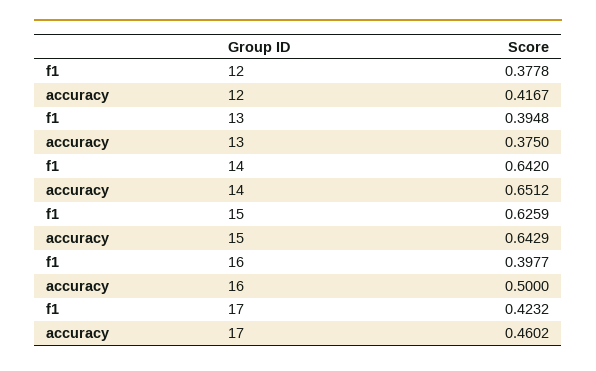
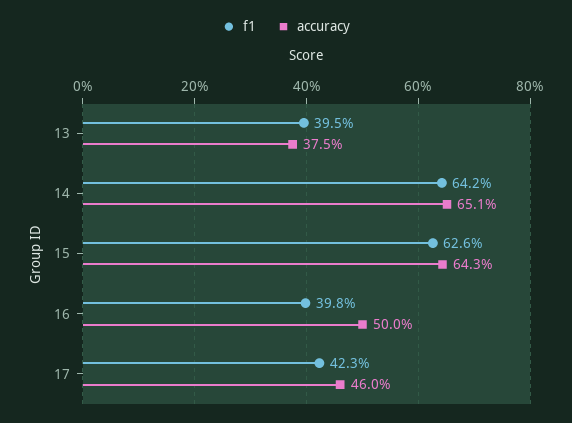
  {
    "f1": {
-     "12": 0.3778,
      "13": 0.3948,
      "14": 0.642,
      "15": 0.6259,
      "16": 0.3977,
      "17": 0.4232
    },
    "accuracy": {
-     "12": 0.4167,
      "13": 0.375,
      "14": 0.6512,
      "15": 0.6429,
      "16": 0.5,
      "17": 0.4602
    }
  }

